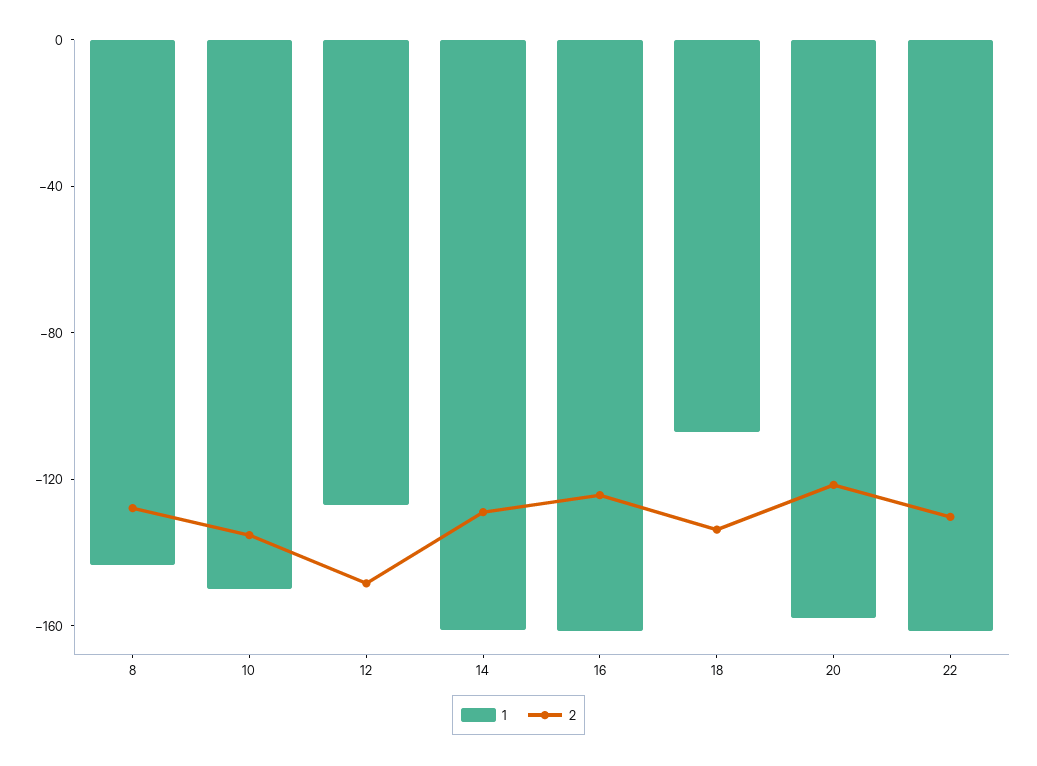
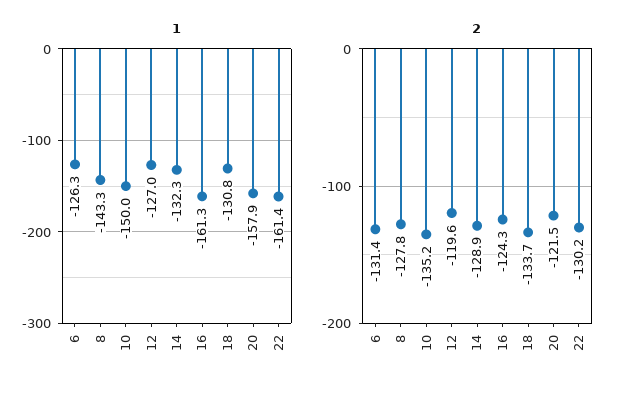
  {
    "1": {
      "8": -143.3,
      "10": -150,
      "12": -127,
-     "14": -160,
+     "14": -132.3,
      "16": -161.3,
-     "18": -110,
+     "18": -130.8,
      "20": -157.9,
-     "22": -161.4
+     "22": -161.4,
+     "6": -126.3
    },
    "2": {
      "8": -127.8,
      "10": -135.2,
-     "12": -150,
+     "12": -119.6,
      "14": -128.9,
      "16": -124.3,
      "18": -133.7,
      "20": -121.5,
-     "22": -130.2
+     "22": -130.2,
+     "6": -131.4
    }
  }

